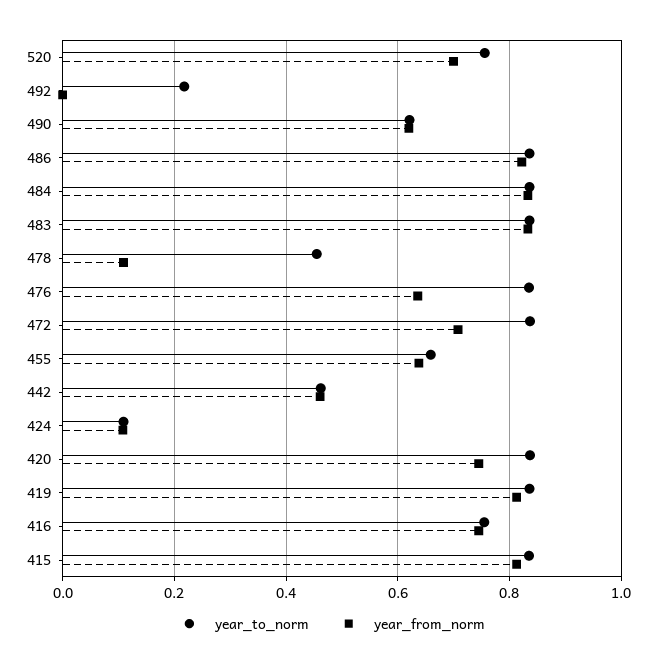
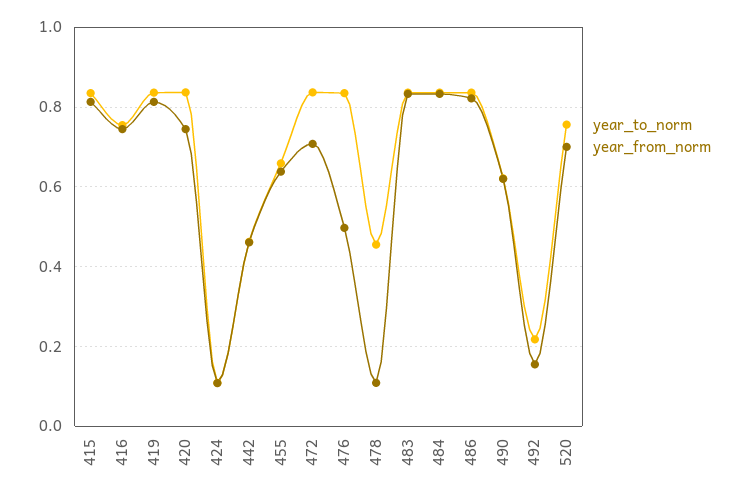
  {
    "year_to_norm": {
      "520": 0.76,
      "492": 0.22,
      "490": 0.62,
      "486": 0.84,
      "484": 0.84,
      "483": 0.84,
      "478": 0.46,
      "476": 0.84,
      "472": 0.84,
      "455": 0.66,
      "442": 0.46,
      "424": 0.1,
      "420": 0.84,
      "419": 0.84,
      "416": 0.76,
      "415": 0.84
    },
    "year_from_norm": {
      "520": 0.7,
-     "492": 0,
+     "492": 0.16,
      "490": 0.62,
      "486": 0.82,
      "484": 0.84,
      "483": 0.84,
      "478": 0.1,
-     "476": 0.64,
+     "476": 0.5,
      "472": 0.7,
      "455": 0.64,
      "442": 0.46,
      "424": 0.1,
      "420": 0.74,
      "419": 0.82,
      "416": 0.74,
      "415": 0.82
    }
  }

